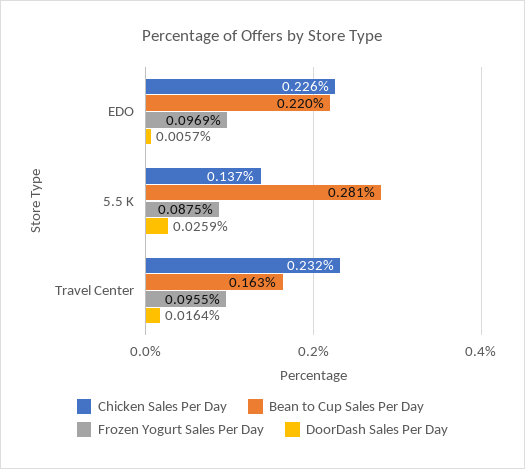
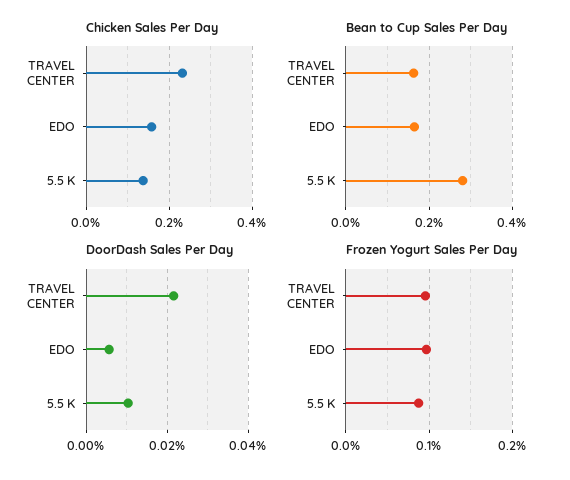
  {
    "Chicken Sales Per Day": {
-     "EDO": 0.226,
+     "EDO": 0.16,
      "5.5 K": 0.137,
      "Travel Center": 0.232
    },
    "Bean to Cup Sales Per Day": {
-     "EDO": 0.22,
+     "EDO": 0.16,
      "5.5 K": 0.281,
      "Travel Center": 0.163
    },
    "Frozen Yogurt Sales Per Day": {
      "EDO": 0.0969,
      "5.5 K": 0.0875,
      "Travel Center": 0.0955
    },
    "DoorDash Sales Per Day": {
      "EDO": 0.0057,
-     "5.5 K": 0.0259,
+     "5.5 K": 0.01,
-     "Travel Center": 0.0164
+     "Travel Center": 0.022
    }
  }

